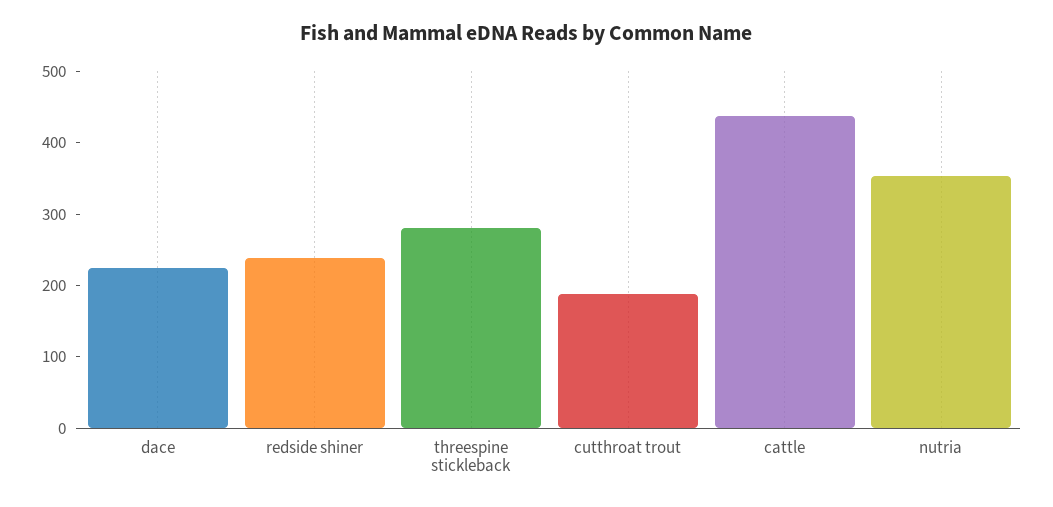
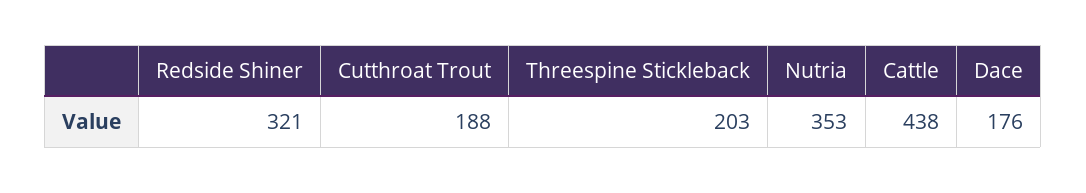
  {
-   "dace": 220,
+   "dace": 176,
-   "redside shiner": 240,
+   "redside shiner": 321,
-   "threespine stickleback": 280,
+   "threespine stickleback": 203,
    "cutthroat trout": 188,
    "cattle": 438,
    "nutria": 353
  }

